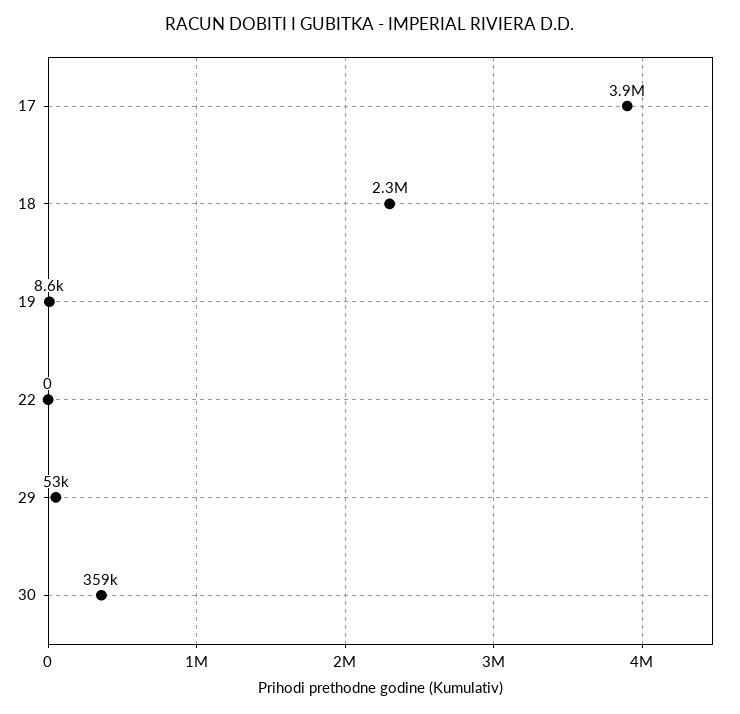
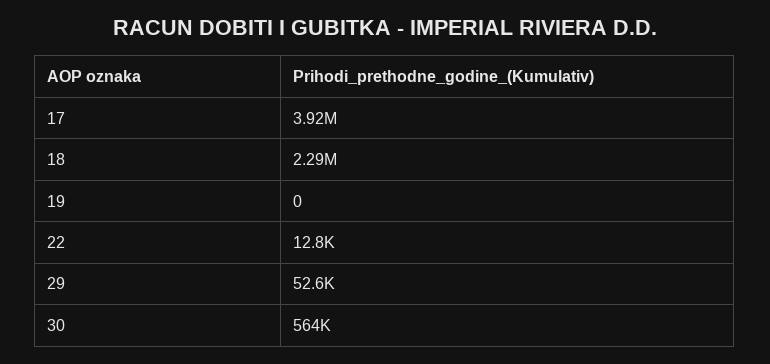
  {
    "17": 3920000,
    "18": 2290000,
-   "19": 8600,
+   "19": 0,
-   "22": 0,
+   "22": 12800,
    "29": 52600,
-   "30": 359000
+   "30": 564000
  }

